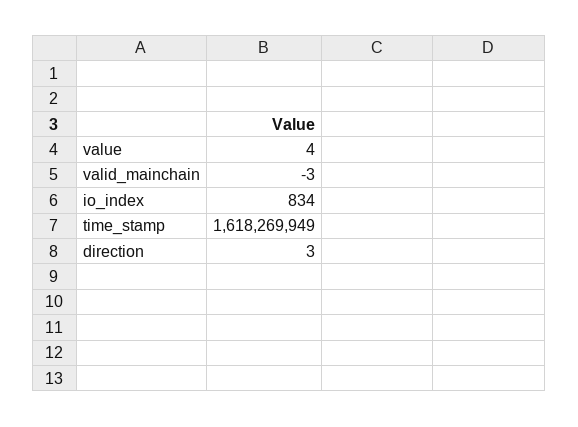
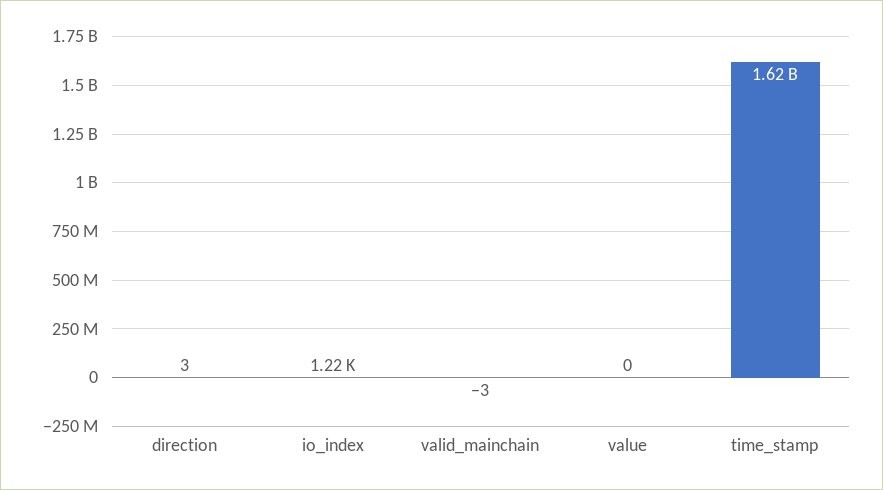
  {
-   "value": 4,
+   "value": 0,
    "valid_mainchain": -3,
-   "io_index": 834,
+   "io_index": 1220,
    "time_stamp": 1618269949,
    "direction": 3
  }

